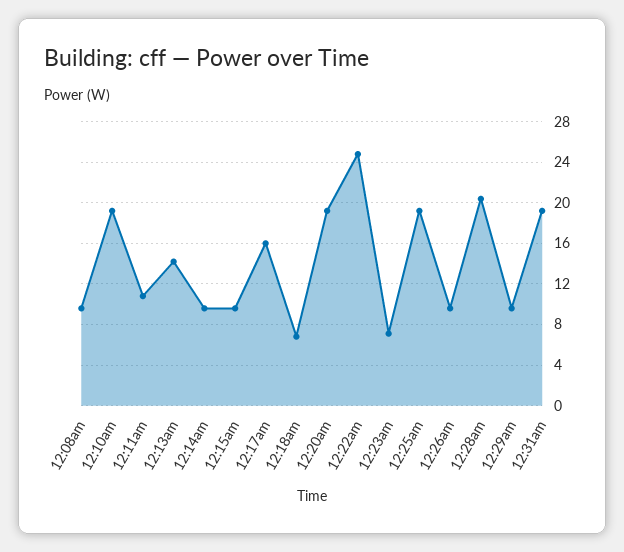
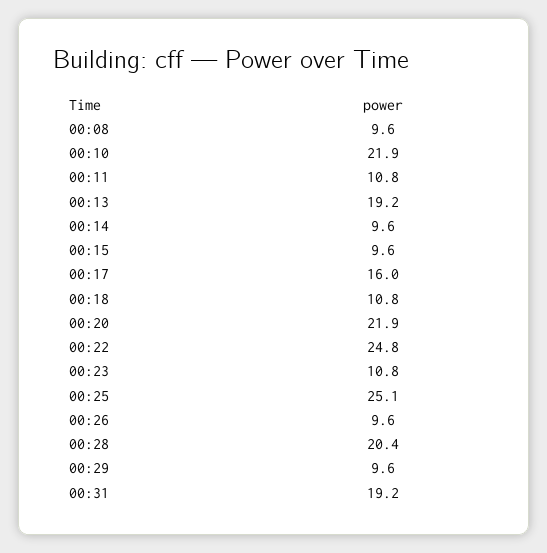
  {
    "12:08am": 9.6,
-   "12:10am": 19,
+   "12:10am": 21.9,
    "12:11am": 10.8,
-   "12:13am": 14,
+   "12:13am": 19.2,
    "12:14am": 9.6,
    "12:15am": 9.6,
    "12:17am": 16,
-   "12:18am": 7,
+   "12:18am": 10.8,
-   "12:20am": 19,
+   "12:20am": 21.9,
    "12:22am": 24.8,
-   "12:23am": 7,
+   "12:23am": 10.8,
-   "12:25am": 19,
+   "12:25am": 25.1,
    "12:26am": 9.6,
    "12:28am": 20.4,
    "12:29am": 9.6,
    "12:31am": 19.2
  }

